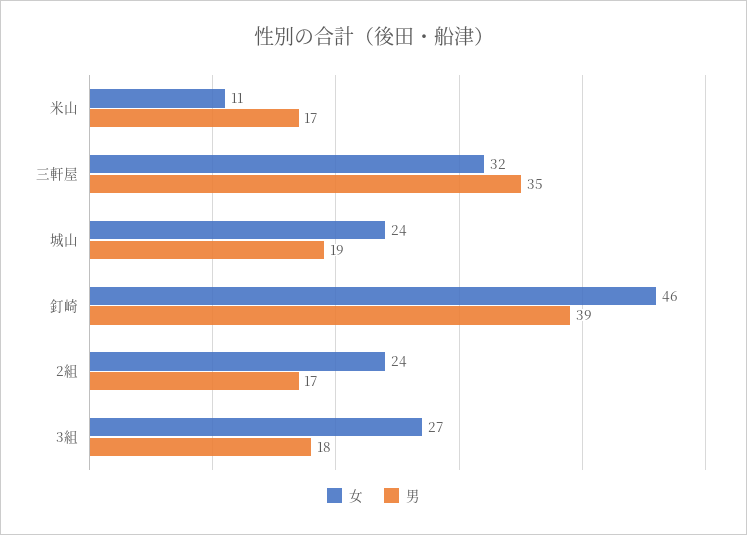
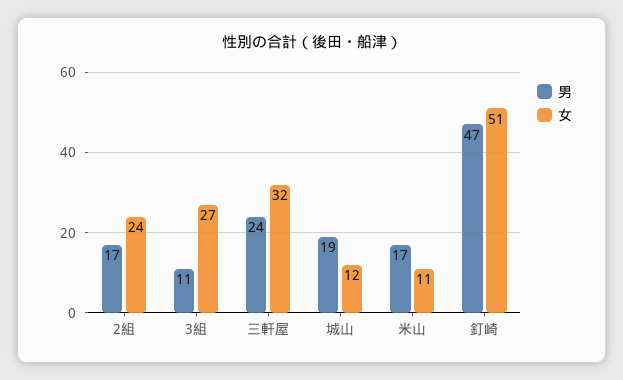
  {
    "女": {
      "米山": 11,
      "三軒屋": 32,
-     "城山": 24,
+     "城山": 12,
-     "釘崎": 46,
+     "釘崎": 51,
      "2組": 24,
      "3組": 27
    },
    "男": {
      "米山": 17,
-     "三軒屋": 35,
+     "三軒屋": 24,
      "城山": 19,
-     "釘崎": 39,
+     "釘崎": 47,
      "2組": 17,
-     "3組": 18
+     "3組": 11
    }
  }

